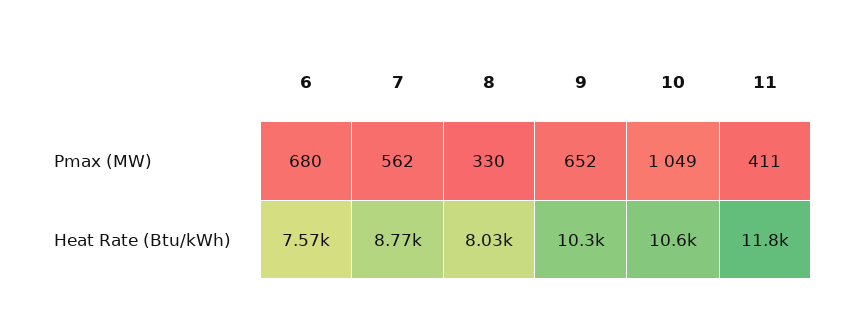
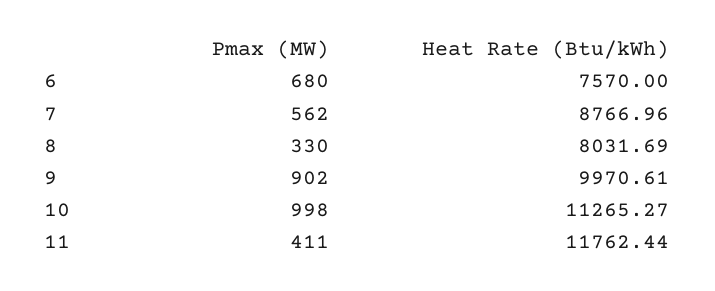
  {
    "6": {
      "Pmax (MW)": 680,
      "Heat Rate (Btu/kWh)": 7570
    },
    "7": {
      "Pmax (MW)": 562,
      "Heat Rate (Btu/kWh)": 8766.96
    },
    "8": {
      "Pmax (MW)": 330,
      "Heat Rate (Btu/kWh)": 8031.69
    },
    "9": {
-     "Pmax (MW)": 652,
+     "Pmax (MW)": 902,
-     "Heat Rate (Btu/kWh)": 10300
+     "Heat Rate (Btu/kWh)": 9970.61
    },
    "10": {
-     "Pmax (MW)": 1049,
+     "Pmax (MW)": 998,
-     "Heat Rate (Btu/kWh)": 10600
+     "Heat Rate (Btu/kWh)": 11265.27
    },
    "11": {
      "Pmax (MW)": 411,
      "Heat Rate (Btu/kWh)": 11762.44
    }
  }

